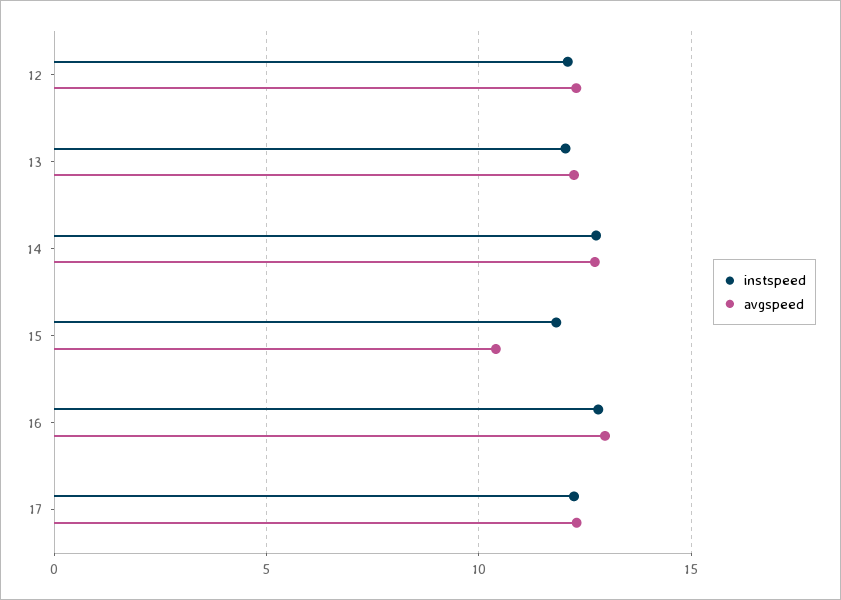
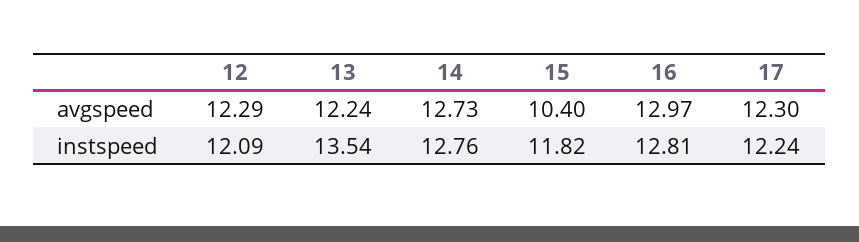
  {
    "instspeed": {
      "12": 12.09,
-     "13": 12,
+     "13": 13.54,
      "14": 12.76,
      "15": 11.82,
      "16": 12.81,
      "17": 12.24
    },
    "avgspeed": {
      "12": 12.29,
      "13": 12.24,
      "14": 12.73,
      "15": 10.4,
      "16": 12.97,
      "17": 12.3
    }
  }

